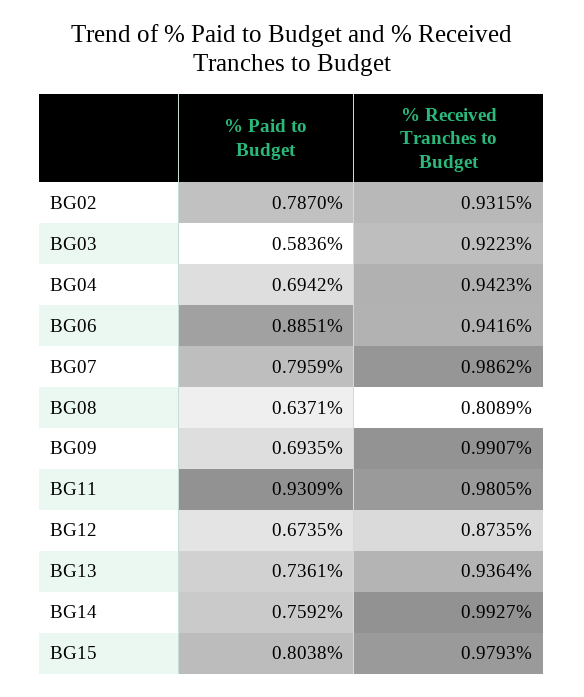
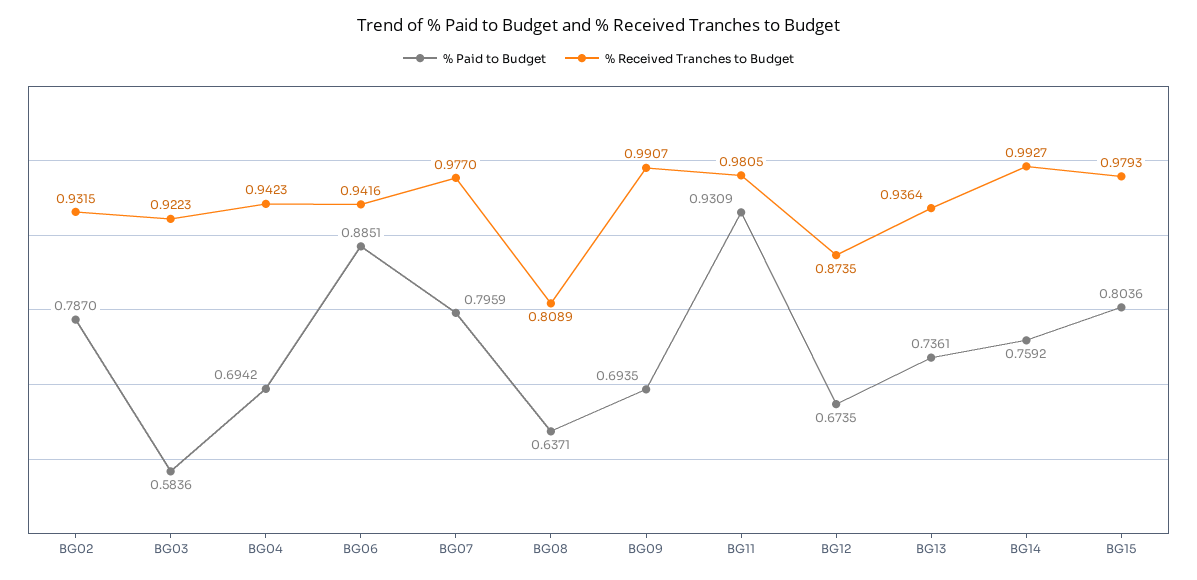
  {
    "% Paid to Budget": {
      "BG02": 0.787,
      "BG03": 0.5836,
      "BG04": 0.6942,
      "BG06": 0.8851,
      "BG07": 0.7959,
      "BG08": 0.6371,
      "BG09": 0.6935,
      "BG11": 0.9309,
      "BG12": 0.6735,
      "BG13": 0.7361,
      "BG14": 0.7592,
-     "BG15": 0.8038
+     "BG15": 0.8036
    },
    "% Received Tranches to Budget": {
      "BG02": 0.9315,
      "BG03": 0.9223,
      "BG04": 0.9423,
      "BG06": 0.9416,
-     "BG07": 0.9862,
+     "BG07": 0.977,
      "BG08": 0.8089,
      "BG09": 0.9907,
      "BG11": 0.9805,
      "BG12": 0.8735,
      "BG13": 0.9364,
      "BG14": 0.9927,
      "BG15": 0.9793
    }
  }

